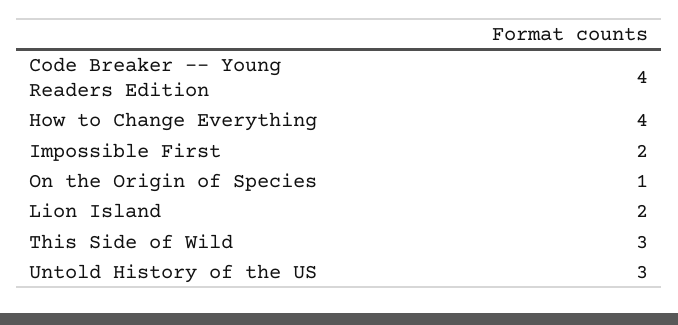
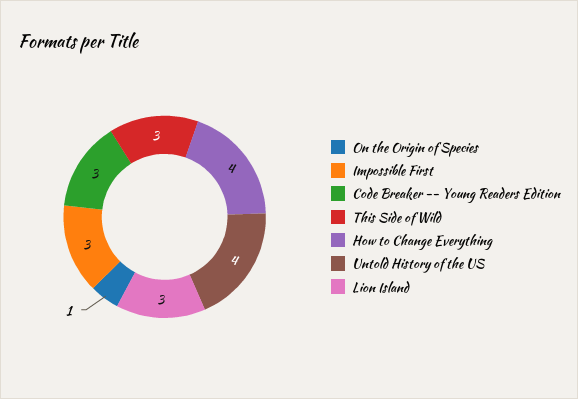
  {
-   "Code Breaker -- Young Readers Edition": 4,
+   "Code Breaker -- Young Readers Edition": 3,
    "How to Change Everything": 4,
-   "Impossible First": 2,
+   "Impossible First": 3,
    "On the Origin of Species": 1,
-   "Lion Island": 2,
+   "Lion Island": 3,
    "This Side of Wild": 3,
-   "Untold History of the US": 3
+   "Untold History of the US": 4
  }

